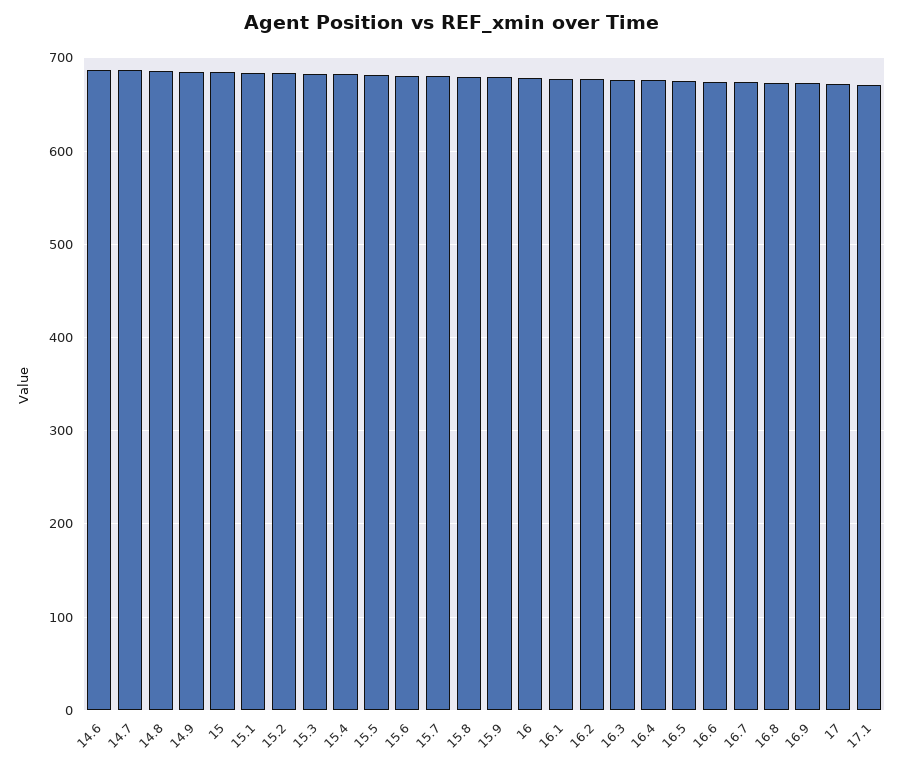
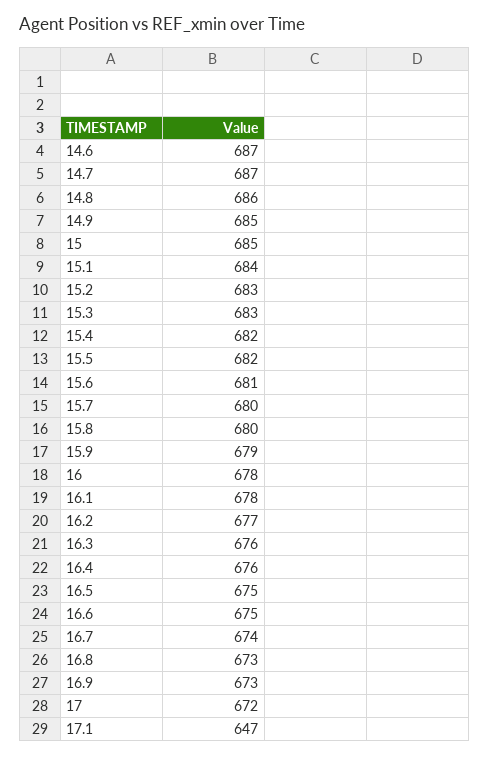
  {
    "14.6": 687,
    "14.7": 687,
    "14.8": 686,
    "14.9": 685,
    "15": 685,
    "15.1": 684,
    "15.2": 683,
    "15.3": 683,
    "15.4": 682,
    "15.5": 682,
    "15.6": 681,
    "15.7": 680,
    "15.8": 680,
    "15.9": 679,
    "16": 678,
    "16.1": 678,
    "16.2": 677,
    "16.3": 676,
    "16.4": 676,
    "16.5": 675,
    "16.6": 675,
    "16.7": 674,
    "16.8": 673,
    "16.9": 673,
    "17": 672,
-   "17.1": 670
+   "17.1": 647
  }

